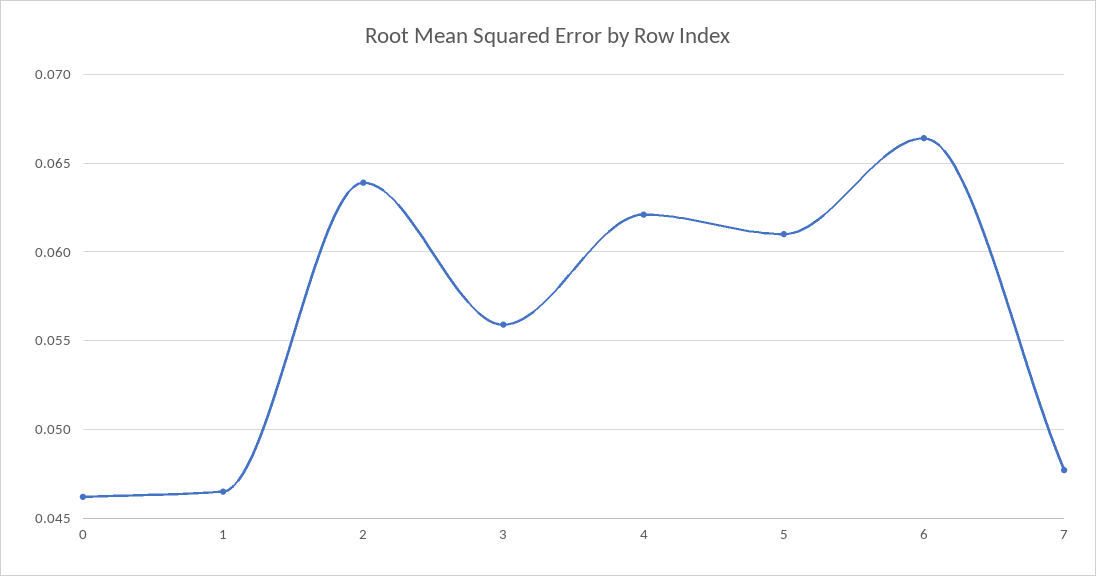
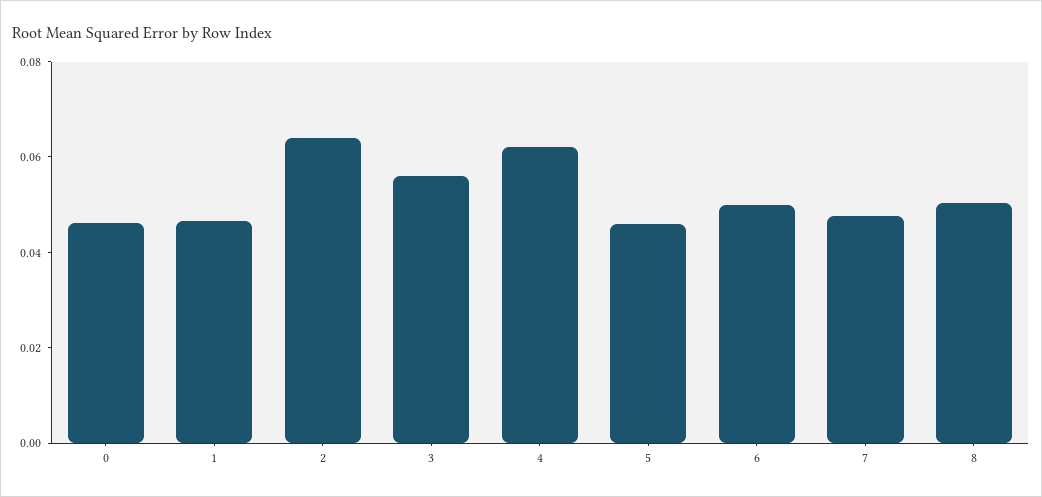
  {
    "0": 0.046,
    "1": 0.0465,
    "2": 0.064,
    "3": 0.056,
    "4": 0.062,
-   "5": 0.061,
+   "5": 0.045,
-   "6": 0.0665,
+   "6": 0.05,
-   "7": 0.0475
+   "7": 0.0475,
+   "8": 0.05
  }

